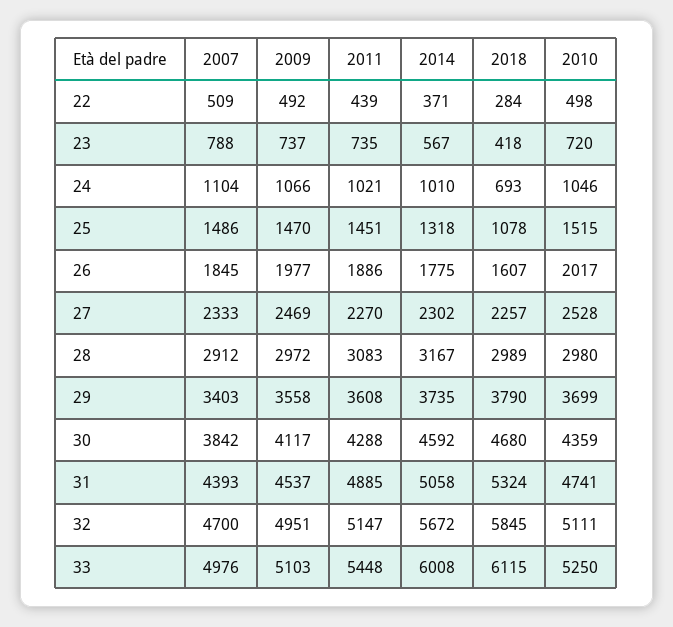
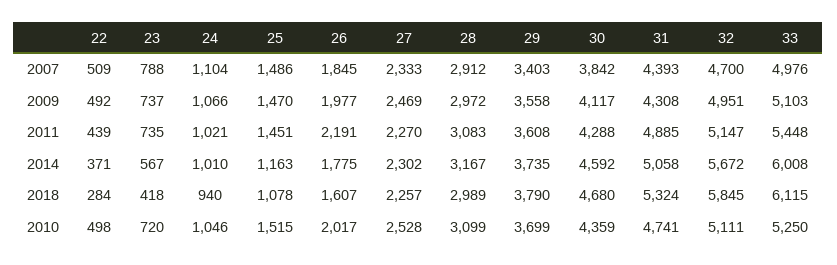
  {
    "2007": {
      "22": 509,
      "23": 788,
      "24": 1104,
      "25": 1486,
      "26": 1845,
      "27": 2333,
      "28": 2912,
      "29": 3403,
      "30": 3842,
      "31": 4393,
      "32": 4700,
      "33": 4976
    },
    "2009": {
      "22": 492,
      "23": 737,
      "24": 1066,
      "25": 1470,
      "26": 1977,
      "27": 2469,
      "28": 2972,
      "29": 3558,
      "30": 4117,
-     "31": 4537,
+     "31": 4308,
      "32": 4951,
      "33": 5103
    },
    "2011": {
      "22": 439,
      "23": 735,
      "24": 1021,
      "25": 1451,
-     "26": 1886,
+     "26": 2191,
      "27": 2270,
      "28": 3083,
      "29": 3608,
      "30": 4288,
      "31": 4885,
      "32": 5147,
      "33": 5448
    },
    "2014": {
      "22": 371,
      "23": 567,
      "24": 1010,
-     "25": 1318,
+     "25": 1163,
      "26": 1775,
      "27": 2302,
      "28": 3167,
      "29": 3735,
      "30": 4592,
      "31": 5058,
      "32": 5672,
      "33": 6008
    },
    "2018": {
      "22": 284,
      "23": 418,
-     "24": 693,
+     "24": 940,
      "25": 1078,
      "26": 1607,
      "27": 2257,
      "28": 2989,
      "29": 3790,
      "30": 4680,
      "31": 5324,
      "32": 5845,
      "33": 6115
    },
    "2010": {
      "22": 498,
      "23": 720,
      "24": 1046,
      "25": 1515,
      "26": 2017,
      "27": 2528,
-     "28": 2980,
+     "28": 3099,
      "29": 3699,
      "30": 4359,
      "31": 4741,
      "32": 5111,
      "33": 5250
    }
  }

